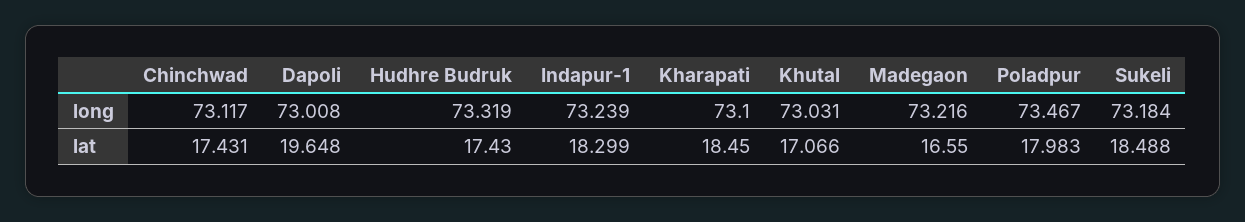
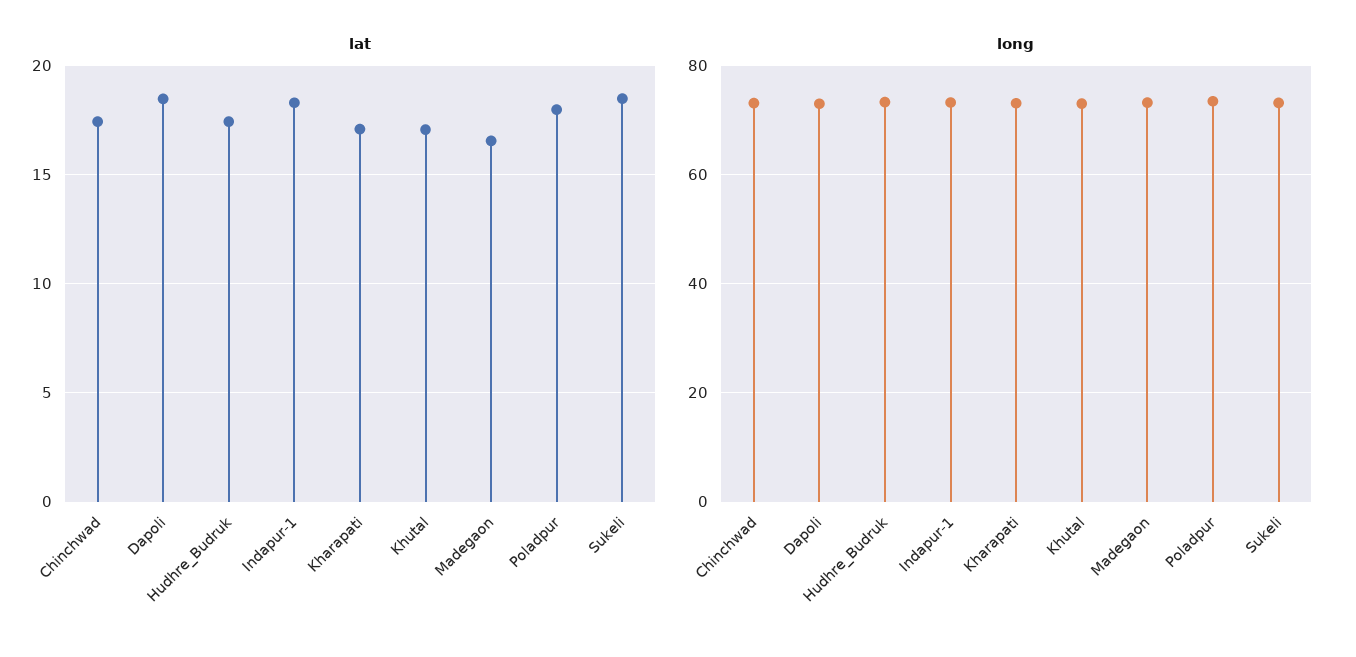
  {
    "long": {
      "Chinchwad": 73.117,
      "Dapoli": 73.008,
      "Hudhre Budruk": 73.319,
      "Indapur-1": 73.239,
      "Kharapati": 73.1,
      "Khutal": 73.031,
      "Madegaon": 73.216,
      "Poladpur": 73.467,
      "Sukeli": 73.184
    },
    "lat": {
      "Chinchwad": 17.431,
-     "Dapoli": 19.648,
+     "Dapoli": 18.5,
      "Hudhre Budruk": 17.43,
      "Indapur-1": 18.299,
-     "Kharapati": 18.45,
+     "Kharapati": 17,
      "Khutal": 17.066,
      "Madegaon": 16.55,
      "Poladpur": 17.983,
      "Sukeli": 18.488
    }
  }

